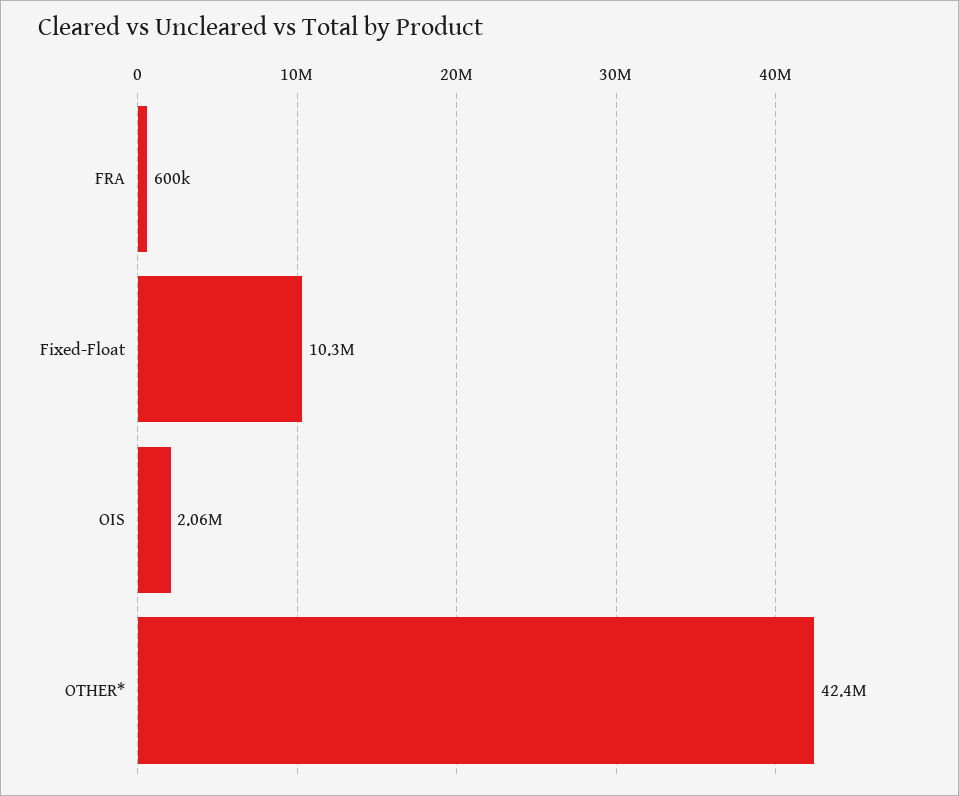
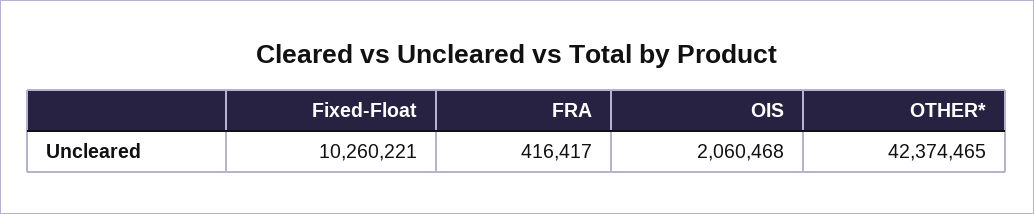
  {
-   "FRA": 600000,
+   "FRA": 416417,
    "Fixed-Float": 10260221,
    "OIS": 2060468,
    "OTHER*": 42374465
  }

